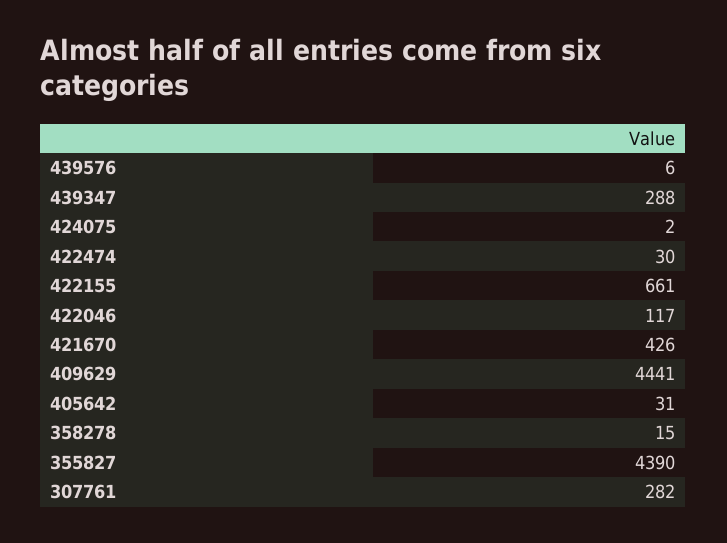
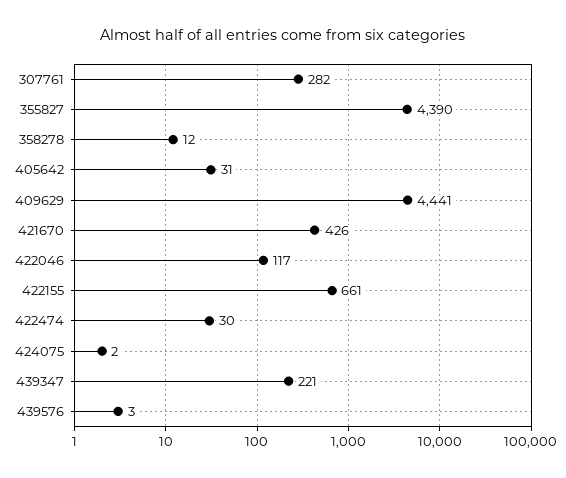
  {
-   "439576": 6,
+   "439576": 3,
-   "439347": 288,
+   "439347": 221,
    "424075": 2,
    "422474": 30,
    "422155": 661,
    "422046": 117,
    "421670": 426,
    "409629": 4441,
    "405642": 31,
-   "358278": 15,
+   "358278": 12,
    "355827": 4390,
    "307761": 282
  }

